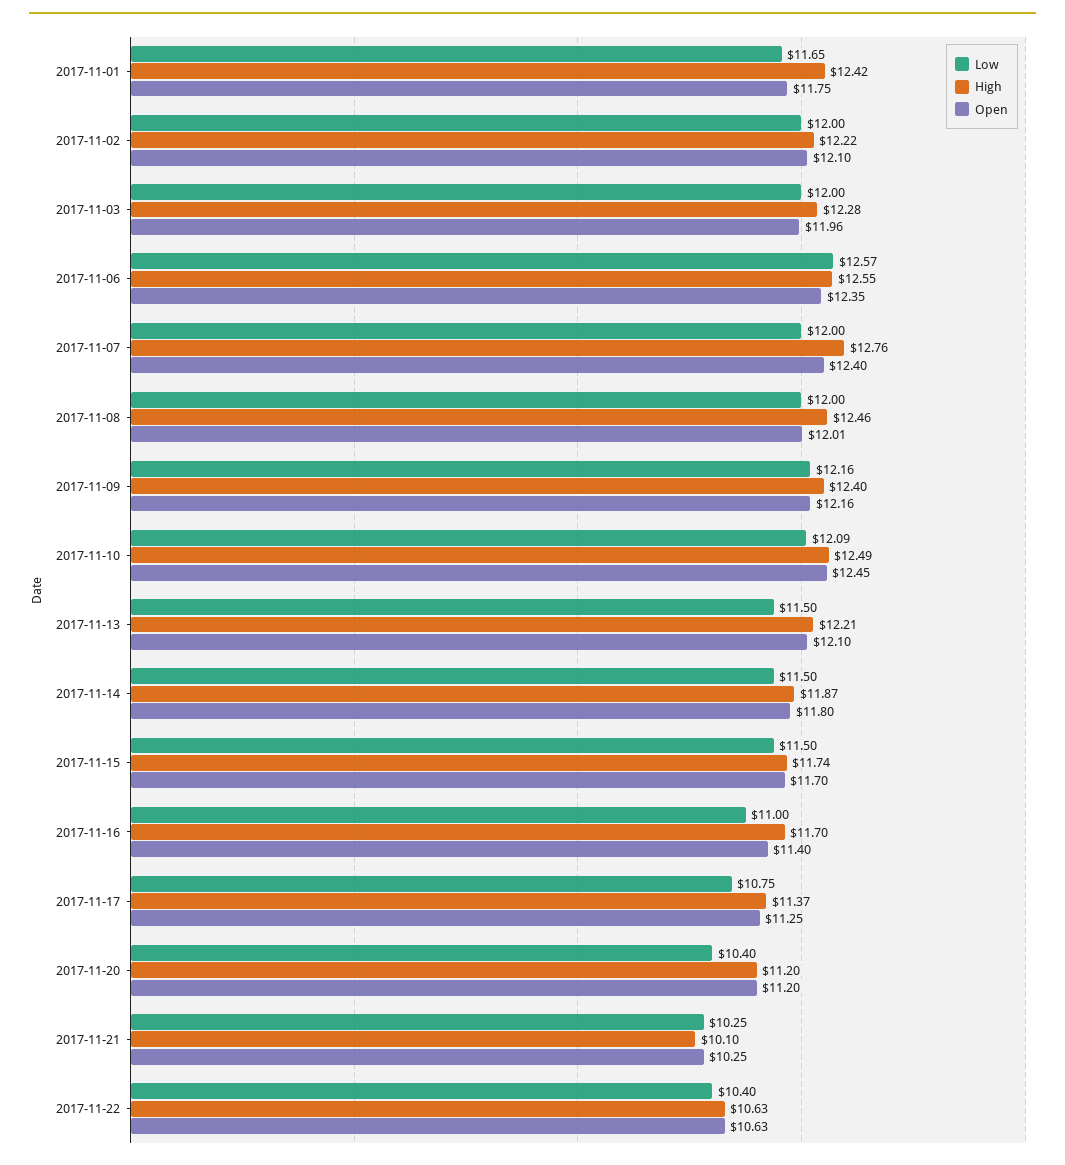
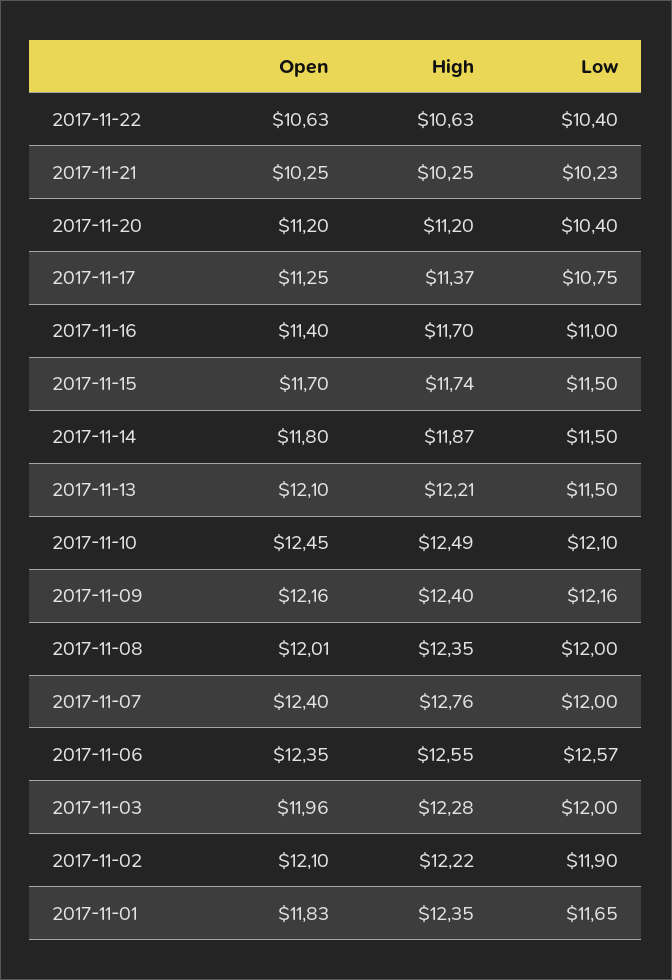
  {
    "Low": {
      "2017-11-01": 11.65,
-     "2017-11-02": 12,
+     "2017-11-02": 11.9,
      "2017-11-03": 12,
      "2017-11-06": 12.57,
      "2017-11-07": 12,
      "2017-11-08": 12,
      "2017-11-09": 12.16,
-     "2017-11-10": 12.09,
+     "2017-11-10": 12.1,
      "2017-11-13": 11.5,
      "2017-11-14": 11.5,
      "2017-11-15": 11.5,
      "2017-11-16": 11,
      "2017-11-17": 10.75,
      "2017-11-20": 10.4,
-     "2017-11-21": 10.25,
+     "2017-11-21": 10.23,
      "2017-11-22": 10.4
    },
    "High": {
-     "2017-11-01": 12.42,
+     "2017-11-01": 12.35,
      "2017-11-02": 12.22,
      "2017-11-03": 12.28,
      "2017-11-06": 12.55,
      "2017-11-07": 12.76,
-     "2017-11-08": 12.46,
+     "2017-11-08": 12.35,
      "2017-11-09": 12.4,
      "2017-11-10": 12.49,
      "2017-11-13": 12.21,
      "2017-11-14": 11.87,
      "2017-11-15": 11.74,
      "2017-11-16": 11.7,
      "2017-11-17": 11.37,
      "2017-11-20": 11.2,
-     "2017-11-21": 10.1,
+     "2017-11-21": 10.25,
      "2017-11-22": 10.63
    },
    "Open": {
-     "2017-11-01": 11.75,
+     "2017-11-01": 11.83,
      "2017-11-02": 12.1,
      "2017-11-03": 11.96,
      "2017-11-06": 12.35,
      "2017-11-07": 12.4,
      "2017-11-08": 12.01,
      "2017-11-09": 12.16,
      "2017-11-10": 12.45,
      "2017-11-13": 12.1,
      "2017-11-14": 11.8,
      "2017-11-15": 11.7,
      "2017-11-16": 11.4,
      "2017-11-17": 11.25,
      "2017-11-20": 11.2,
      "2017-11-21": 10.25,
      "2017-11-22": 10.63
    }
  }

